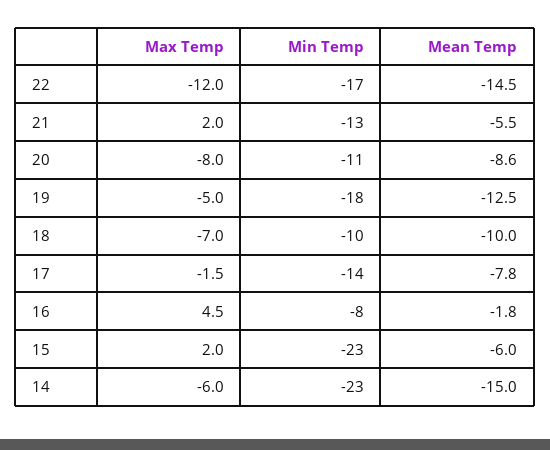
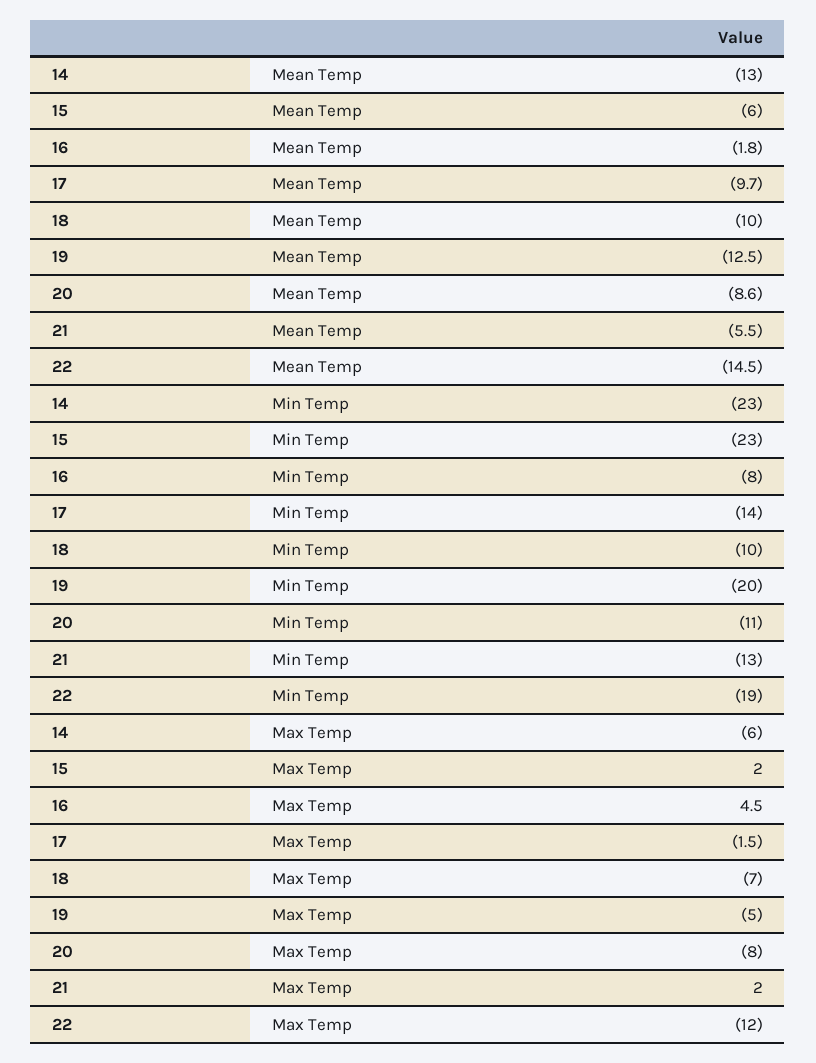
  {
    "Max Temp": {
      "22": -12,
      "21": 2,
      "20": -8,
      "19": -5,
      "18": -7,
      "17": -1.5,
      "16": 4.5,
      "15": 2,
      "14": -6
    },
    "Min Temp": {
-     "22": -17,
+     "22": -19,
      "21": -13,
      "20": -11,
-     "19": -18,
+     "19": -20,
      "18": -10,
      "17": -14,
      "16": -8,
      "15": -23,
      "14": -23
    },
    "Mean Temp": {
      "22": -14.5,
      "21": -5.5,
      "20": -8.6,
      "19": -12.5,
      "18": -10,
-     "17": -7.8,
+     "17": -9.7,
      "16": -1.8,
      "15": -6,
-     "14": -15
+     "14": -13
    }
  }

